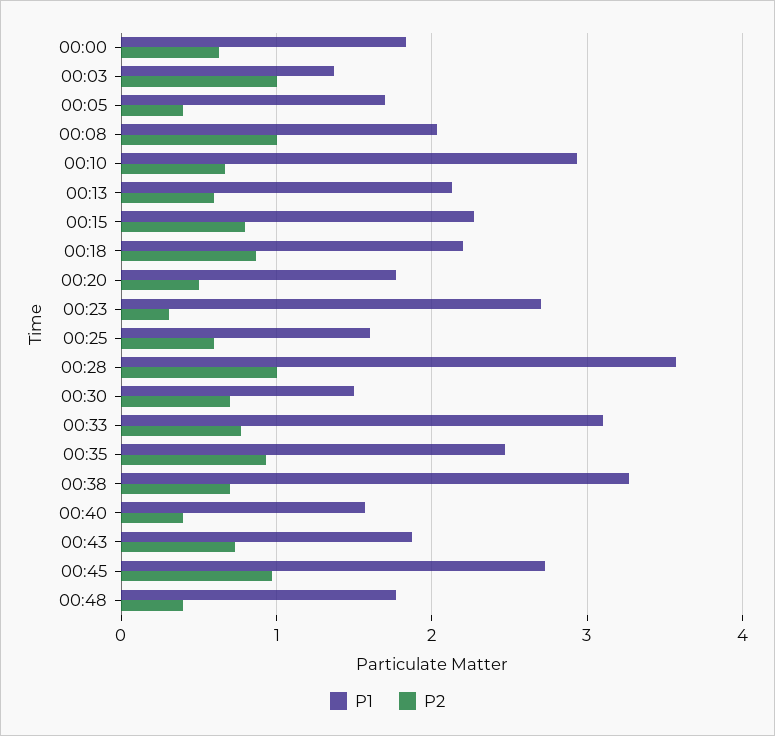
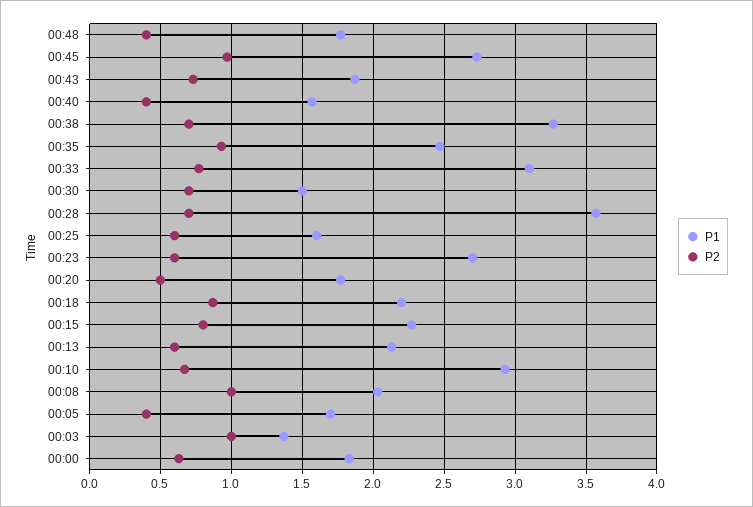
  {
    "P1": {
      "00:00": 1.85,
      "00:03": 1.35,
      "00:05": 1.7,
      "00:08": 2.05,
      "00:10": 2.95,
      "00:13": 2.15,
      "00:15": 2.25,
      "00:18": 2.2,
      "00:20": 1.75,
      "00:23": 2.7,
      "00:25": 1.6,
      "00:28": 3.55,
      "00:30": 1.5,
      "00:33": 3.1,
      "00:35": 2.45,
      "00:38": 3.25,
      "00:40": 1.55,
      "00:43": 1.85,
      "00:45": 2.75,
      "00:48": 1.75
    },
    "P2": {
      "00:00": 0.65,
      "00:03": 1,
      "00:05": 0.4,
      "00:08": 1,
      "00:10": 0.65,
      "00:13": 0.6,
      "00:15": 0.8,
      "00:18": 0.85,
      "00:20": 0.5,
-     "00:23": 0.3,
+     "00:23": 0.6,
      "00:25": 0.6,
-     "00:28": 1,
+     "00:28": 0.7,
      "00:30": 0.7,
      "00:33": 0.75,
      "00:35": 0.95,
      "00:38": 0.7,
      "00:40": 0.4,
      "00:43": 0.75,
      "00:45": 0.95,
      "00:48": 0.4
    }
  }

